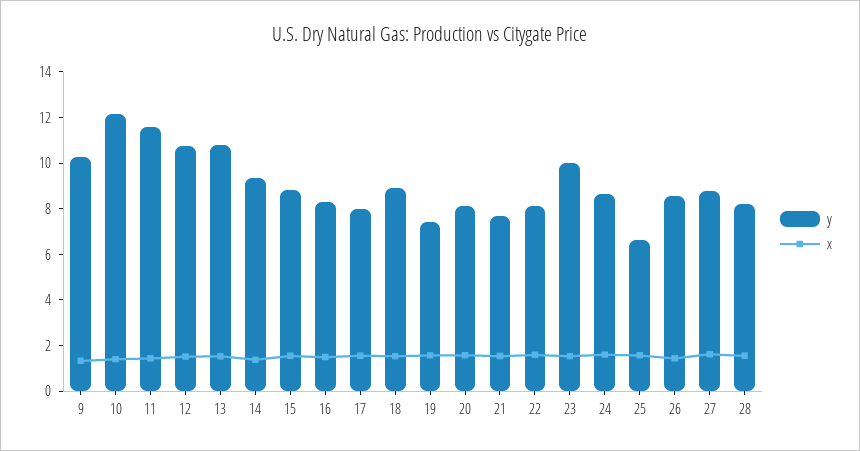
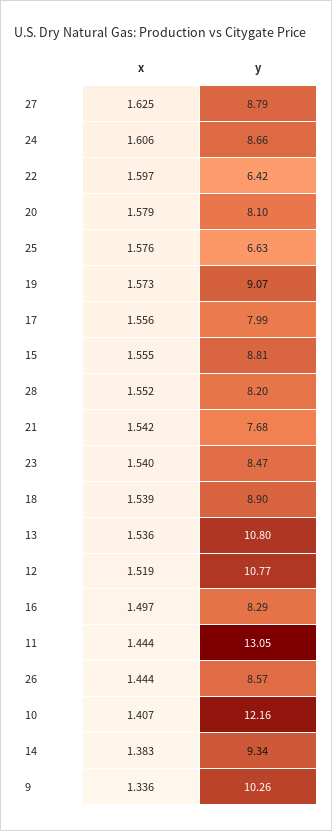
  {
    "y": {
      "9": 10.26,
      "10": 12.16,
-     "11": 11.5,
+     "11": 13.05,
      "12": 10.77,
      "13": 10.8,
      "14": 9.34,
      "15": 8.81,
      "16": 8.29,
      "17": 7.99,
      "18": 8.9,
-     "19": 7.5,
+     "19": 9.07,
      "20": 8.1,
      "21": 7.68,
-     "22": 8,
+     "22": 6.42,
-     "23": 10,
+     "23": 8.47,
      "24": 8.66,
      "25": 6.63,
      "26": 8.57,
      "27": 8.79,
      "28": 8.2
    },
    "x": {
      "9": 1.336,
      "10": 1.407,
      "11": 1.444,
      "12": 1.519,
      "13": 1.536,
      "14": 1.383,
      "15": 1.555,
      "16": 1.497,
      "17": 1.556,
      "18": 1.539,
      "19": 1.573,
      "20": 1.579,
      "21": 1.542,
      "22": 1.597,
      "23": 1.54,
      "24": 1.606,
      "25": 1.576,
      "26": 1.444,
      "27": 1.625,
      "28": 1.552
    }
  }

